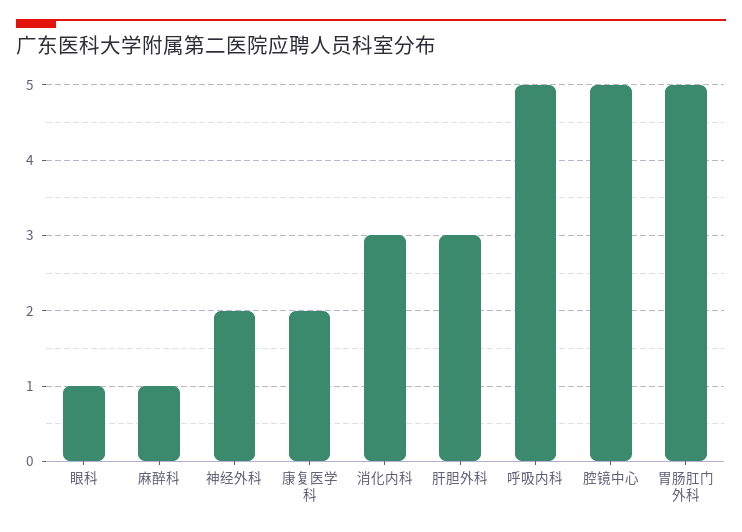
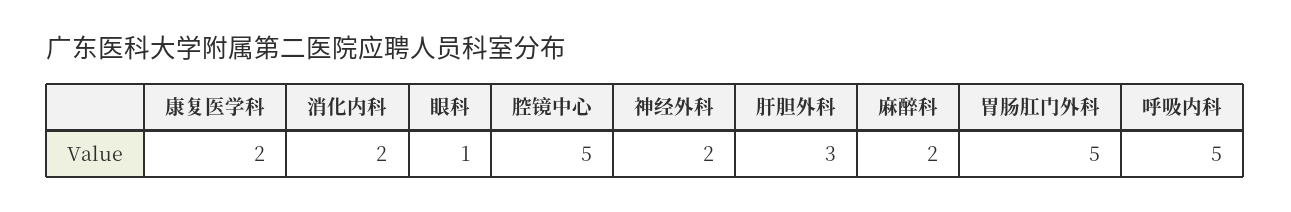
  {
    "眼科": 1,
-   "麻醉科": 1,
+   "麻醉科": 2,
    "神经外科": 2,
    "康复医学科": 2,
-   "消化内科": 3,
+   "消化内科": 2,
    "肝胆外科": 3,
    "呼吸内科": 5,
    "腔镜中心": 5,
    "胃肠肛门外科": 5
  }

